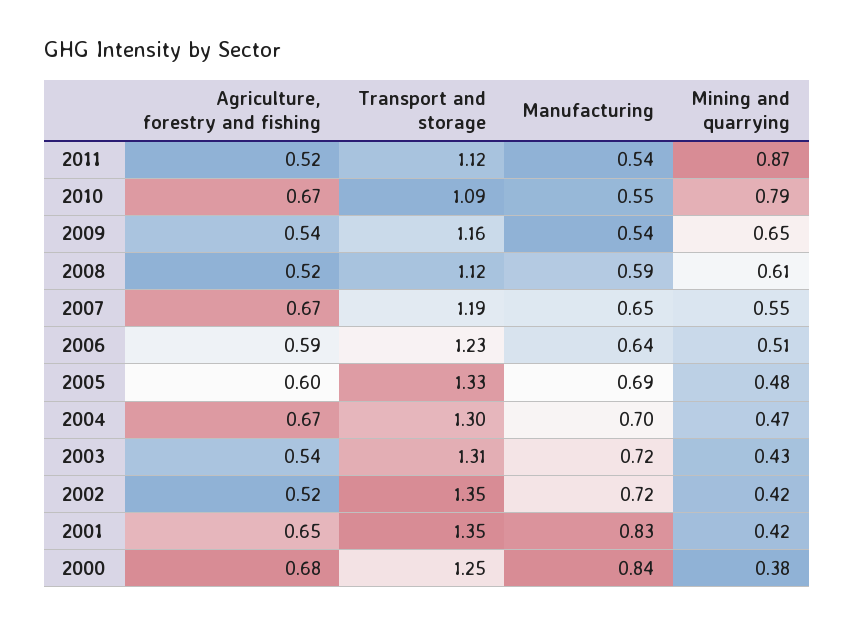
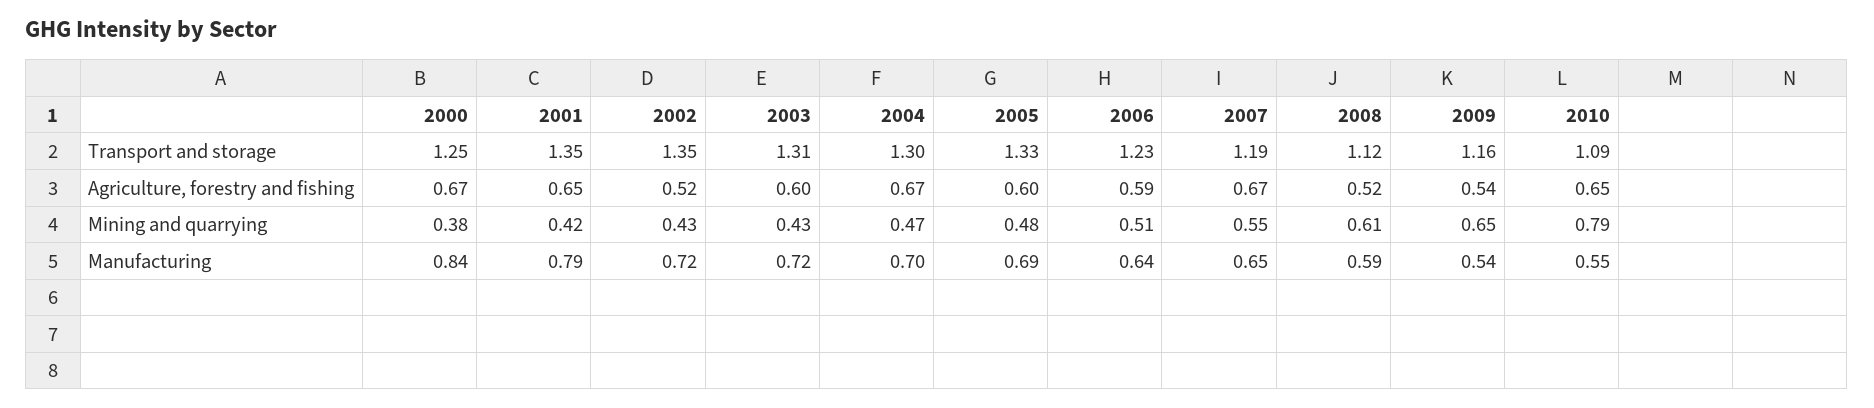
  {
    "Agriculture, forestry and fishing": {
-     "2011": 0.52,
-     "2010": 0.67,
+     "2010": 0.65,
      "2009": 0.54,
      "2008": 0.52,
      "2007": 0.67,
      "2006": 0.59,
      "2005": 0.6,
      "2004": 0.67,
-     "2003": 0.54,
+     "2003": 0.6,
      "2002": 0.52,
      "2001": 0.65,
-     "2000": 0.68
+     "2000": 0.67
    },
    "Transport and storage": {
-     "2011": 1.12,
      "2010": 1.09,
      "2009": 1.16,
      "2008": 1.12,
      "2007": 1.19,
      "2006": 1.23,
      "2005": 1.33,
      "2004": 1.3,
      "2003": 1.31,
      "2002": 1.35,
      "2001": 1.35,
      "2000": 1.25
    },
    "Manufacturing": {
-     "2011": 0.54,
      "2010": 0.55,
      "2009": 0.54,
      "2008": 0.59,
      "2007": 0.65,
      "2006": 0.64,
      "2005": 0.69,
      "2004": 0.7,
      "2003": 0.72,
      "2002": 0.72,
-     "2001": 0.83,
+     "2001": 0.79,
      "2000": 0.84
    },
    "Mining and quarrying": {
-     "2011": 0.87,
      "2010": 0.79,
      "2009": 0.65,
      "2008": 0.61,
      "2007": 0.55,
      "2006": 0.51,
      "2005": 0.48,
      "2004": 0.47,
      "2003": 0.43,
-     "2002": 0.42,
+     "2002": 0.43,
      "2001": 0.42,
      "2000": 0.38
    }
  }

